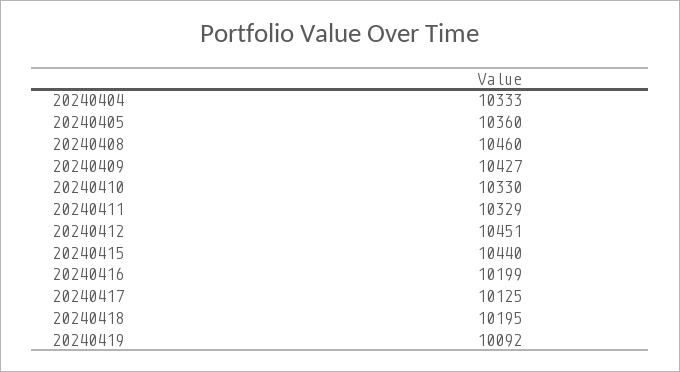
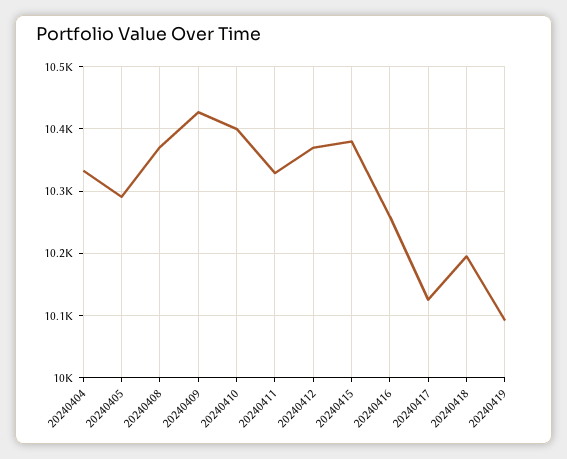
  {
    "20240404": 10333,
-   "20240405": 10360,
+   "20240405": 10290,
-   "20240408": 10460,
+   "20240408": 10370,
    "20240409": 10427,
-   "20240410": 10330,
+   "20240410": 10400,
    "20240411": 10329,
-   "20240412": 10451,
+   "20240412": 10370,
-   "20240415": 10440,
+   "20240415": 10380,
-   "20240416": 10199,
+   "20240416": 10260,
    "20240417": 10125,
    "20240418": 10195,
    "20240419": 10092
  }

